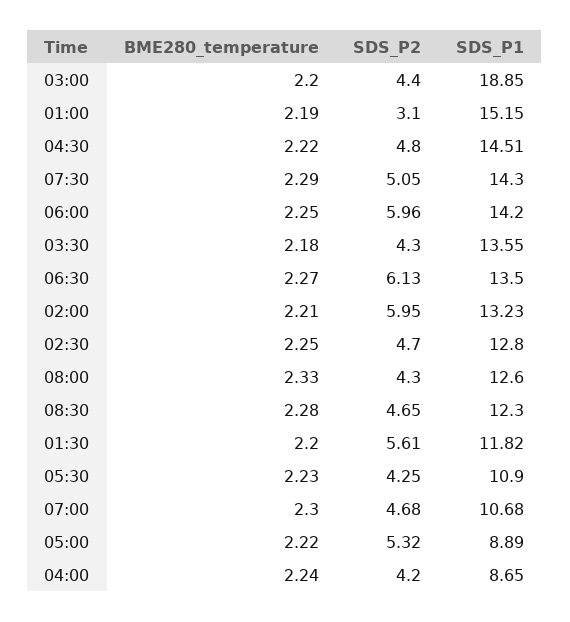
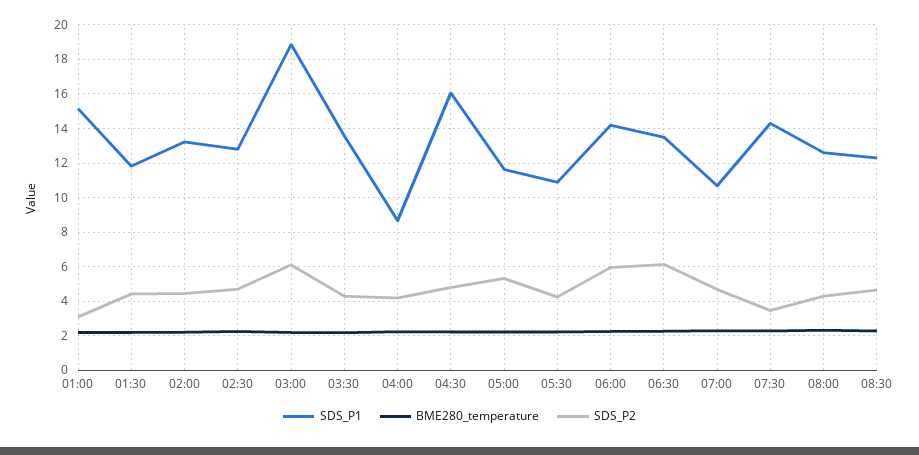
  {
    "BME280_temperature": {
      "03:00": 2.2,
      "01:00": 2.19,
      "04:30": 2.22,
      "07:30": 2.29,
      "06:00": 2.25,
      "03:30": 2.18,
      "06:30": 2.27,
      "02:00": 2.21,
      "02:30": 2.25,
      "08:00": 2.33,
      "08:30": 2.28,
      "01:30": 2.2,
      "05:30": 2.23,
      "07:00": 2.3,
      "05:00": 2.22,
      "04:00": 2.24
    },
    "SDS_P2": {
-     "03:00": 4.4,
+     "03:00": 6,
      "01:00": 3.1,
      "04:30": 4.8,
-     "07:30": 5.05,
+     "07:30": 3.5,
      "06:00": 5.96,
      "03:30": 4.3,
      "06:30": 6.13,
-     "02:00": 5.95,
+     "02:00": 4.5,
      "02:30": 4.7,
      "08:00": 4.3,
      "08:30": 4.65,
-     "01:30": 5.61,
+     "01:30": 4.5,
      "05:30": 4.25,
      "07:00": 4.68,
      "05:00": 5.32,
      "04:00": 4.2
    },
    "SDS_P1": {
      "03:00": 18.85,
      "01:00": 15.15,
-     "04:30": 14.51,
+     "04:30": 16,
      "07:30": 14.3,
      "06:00": 14.2,
      "03:30": 13.55,
      "06:30": 13.5,
      "02:00": 13.23,
      "02:30": 12.8,
      "08:00": 12.6,
      "08:30": 12.3,
      "01:30": 11.82,
      "05:30": 10.9,
      "07:00": 10.68,
-     "05:00": 8.89,
+     "05:00": 11.5,
      "04:00": 8.65
    }
  }

